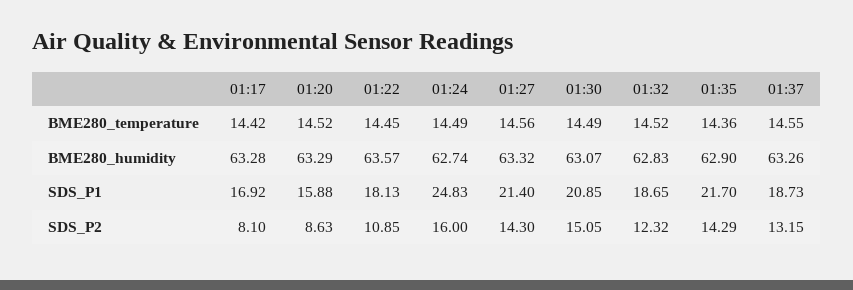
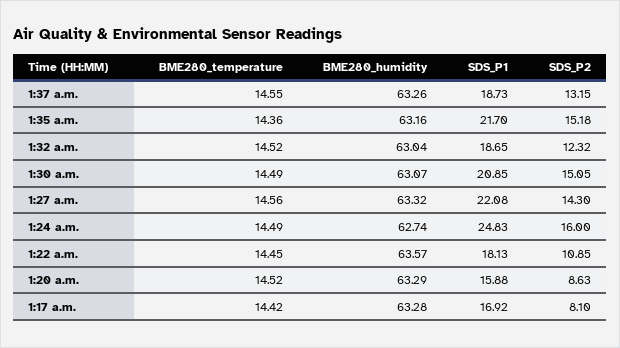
  {
    "01:17": {
      "BME280_temperature": 14.42,
      "BME280_humidity": 63.28,
      "SDS_P1": 16.92,
      "SDS_P2": 8.1
    },
    "01:20": {
      "BME280_temperature": 14.52,
      "BME280_humidity": 63.29,
      "SDS_P1": 15.88,
      "SDS_P2": 8.63
    },
    "01:22": {
      "BME280_temperature": 14.45,
      "BME280_humidity": 63.57,
      "SDS_P1": 18.13,
      "SDS_P2": 10.85
    },
    "01:24": {
      "BME280_temperature": 14.49,
      "BME280_humidity": 62.74,
      "SDS_P1": 24.83,
      "SDS_P2": 16
    },
    "01:27": {
      "BME280_temperature": 14.56,
      "BME280_humidity": 63.32,
-     "SDS_P1": 21.4,
+     "SDS_P1": 22.08,
      "SDS_P2": 14.3
    },
    "01:30": {
      "BME280_temperature": 14.49,
      "BME280_humidity": 63.07,
      "SDS_P1": 20.85,
      "SDS_P2": 15.05
    },
    "01:32": {
      "BME280_temperature": 14.52,
-     "BME280_humidity": 62.83,
+     "BME280_humidity": 63.04,
      "SDS_P1": 18.65,
      "SDS_P2": 12.32
    },
    "01:35": {
      "BME280_temperature": 14.36,
-     "BME280_humidity": 62.9,
+     "BME280_humidity": 63.16,
      "SDS_P1": 21.7,
-     "SDS_P2": 14.29
+     "SDS_P2": 15.18
    },
    "01:37": {
      "BME280_temperature": 14.55,
      "BME280_humidity": 63.26,
      "SDS_P1": 18.73,
      "SDS_P2": 13.15
    }
  }

